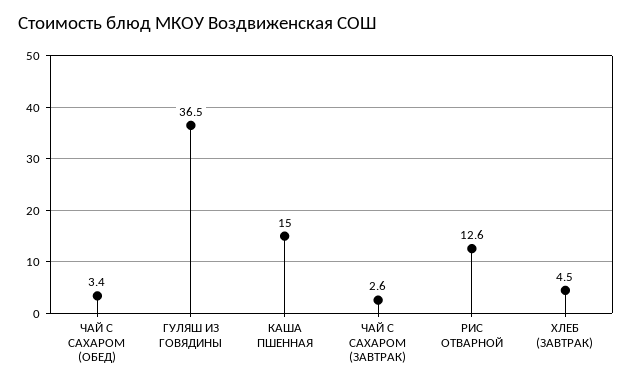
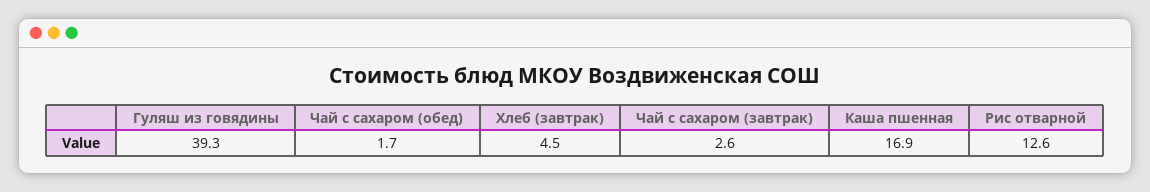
  {
-   "ЧАЙ С САХАРОМ (ОБЕД)": 3.4,
+   "ЧАЙ С САХАРОМ (ОБЕД)": 1.7,
-   "ГУЛЯШ ИЗ ГОВЯДИНЫ": 36.5,
+   "ГУЛЯШ ИЗ ГОВЯДИНЫ": 39.3,
-   "КАША ПШЕННАЯ": 15,
+   "КАША ПШЕННАЯ": 16.9,
    "ЧАЙ С САХАРОМ (ЗАВТРАК)": 2.6,
    "РИС ОТВАРНОЙ": 12.6,
    "ХЛЕБ (ЗАВТРАК)": 4.5
  }

